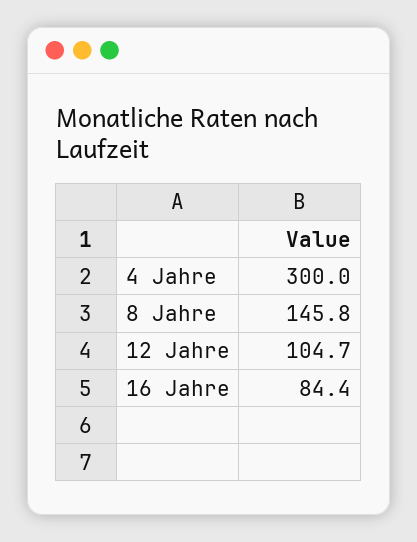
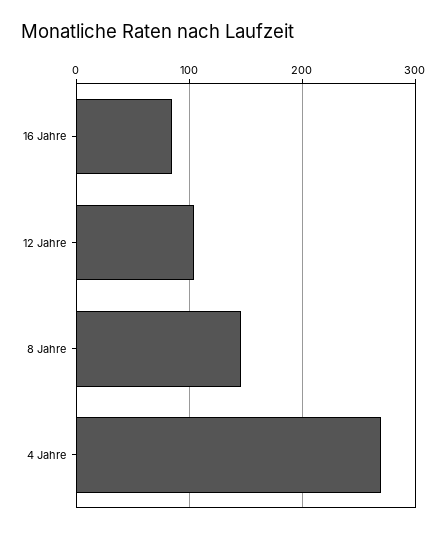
  {
-   "4 Jahre": 300,
+   "4 Jahre": 270,
    "8 Jahre": 145.8,
    "12 Jahre": 104.7,
    "16 Jahre": 84.4
  }

